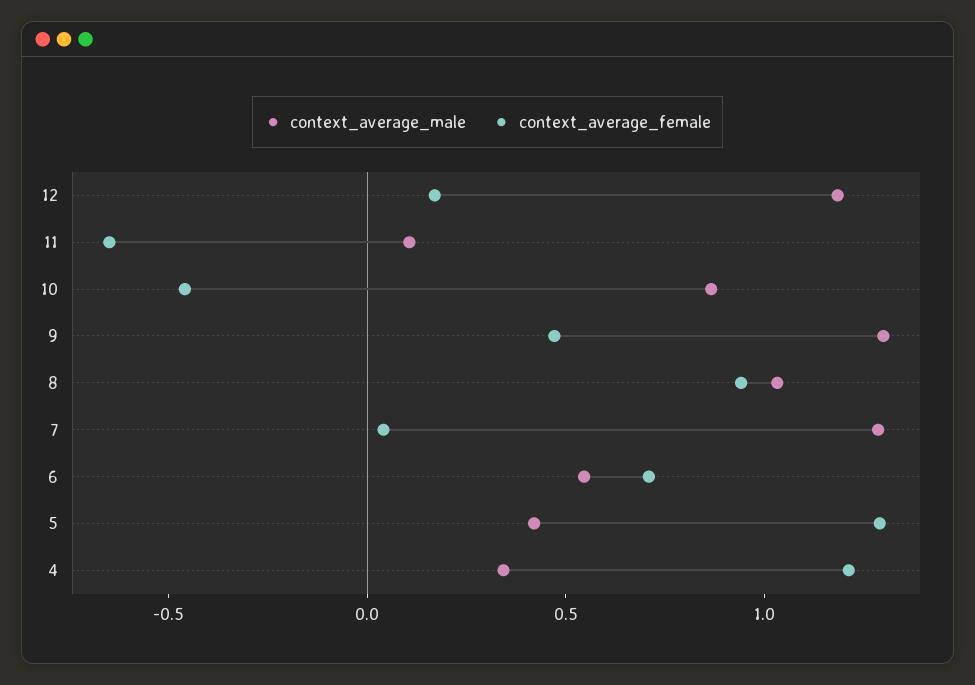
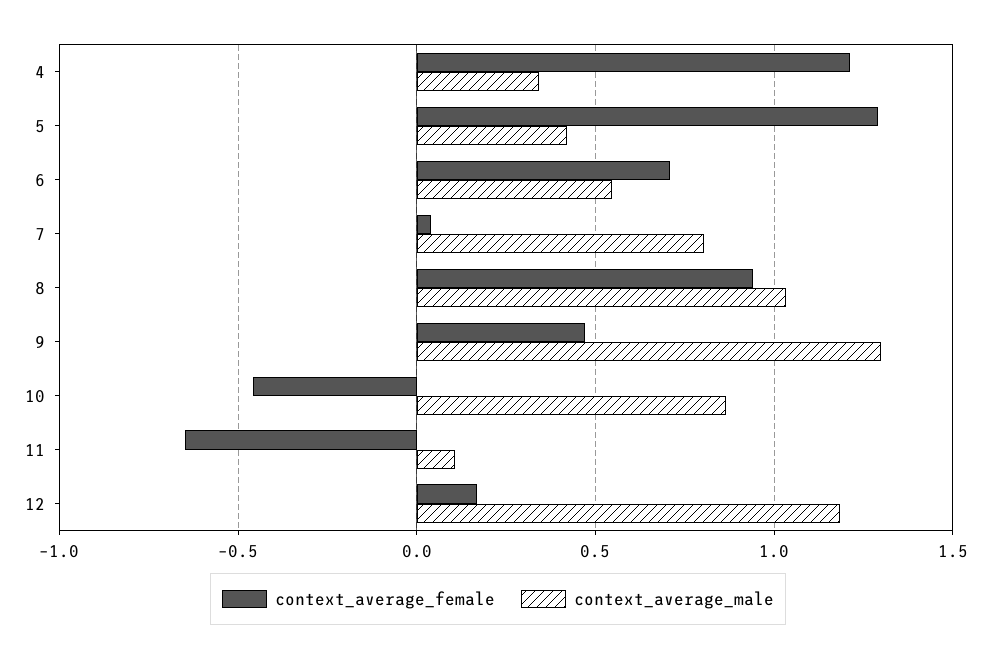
  {
    "context_average_male": {
      "12": 1.2,
      "11": 0.1,
      "10": 0.85,
      "9": 1.3,
      "8": 1.05,
-     "7": 1.3,
+     "7": 0.8,
      "6": 0.55,
      "5": 0.4,
      "4": 0.35
    },
    "context_average_female": {
      "12": 0.15,
      "11": -0.65,
      "10": -0.45,
      "9": 0.45,
      "8": 0.95,
      "7": 0.05,
      "6": 0.7,
      "5": 1.3,
      "4": 1.2
    }
  }

